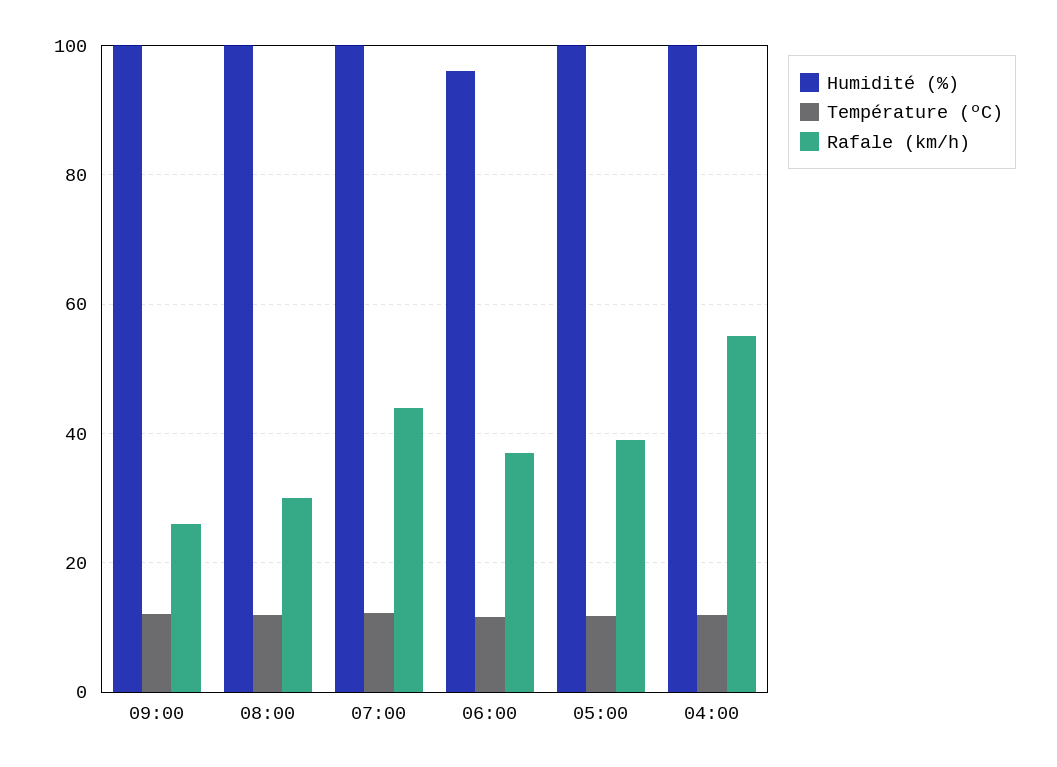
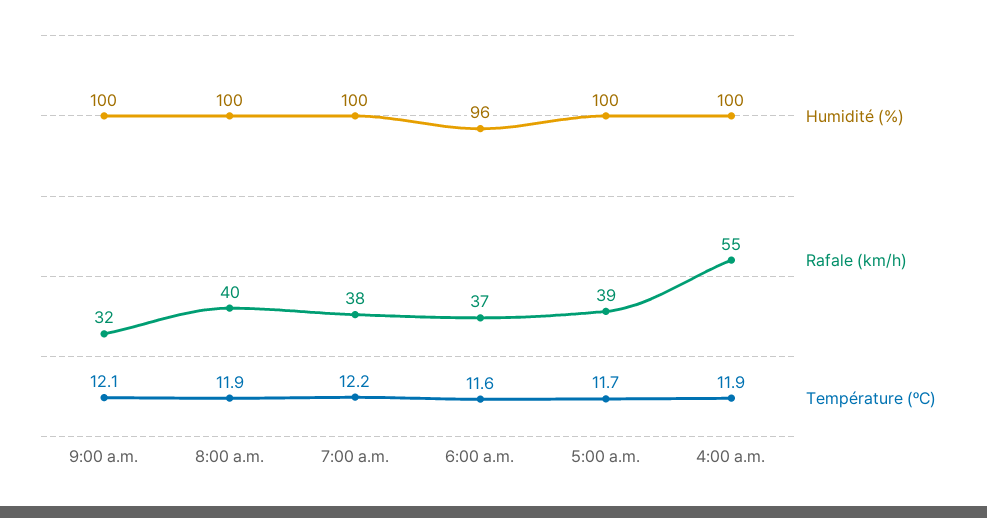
  {
    "Humidité (%)": {
      "09:00": 100,
      "08:00": 100,
      "07:00": 100,
      "06:00": 96,
      "05:00": 100,
      "04:00": 100
    },
    "Température (ºC)": {
      "09:00": 12.1,
      "08:00": 11.9,
      "07:00": 12.2,
      "06:00": 11.6,
      "05:00": 11.7,
      "04:00": 11.9
    },
    "Rafale (km/h)": {
-     "09:00": 26,
+     "09:00": 32,
-     "08:00": 30,
+     "08:00": 40,
-     "07:00": 44,
+     "07:00": 38,
      "06:00": 37,
      "05:00": 39,
      "04:00": 55
    }
  }

